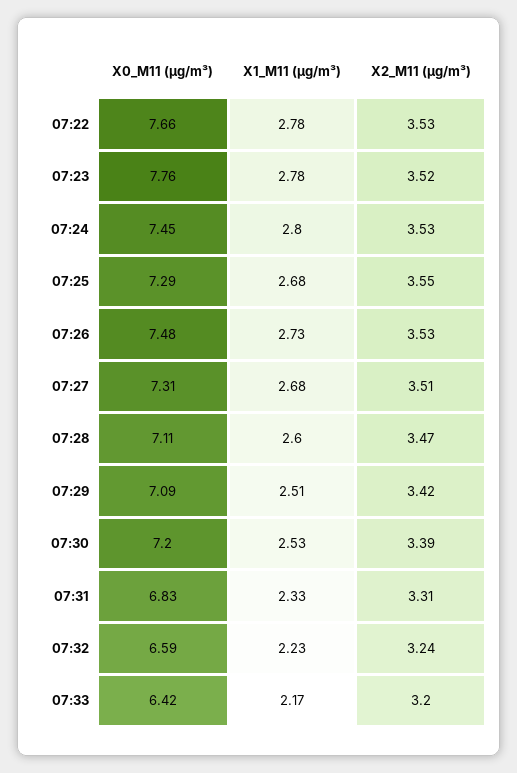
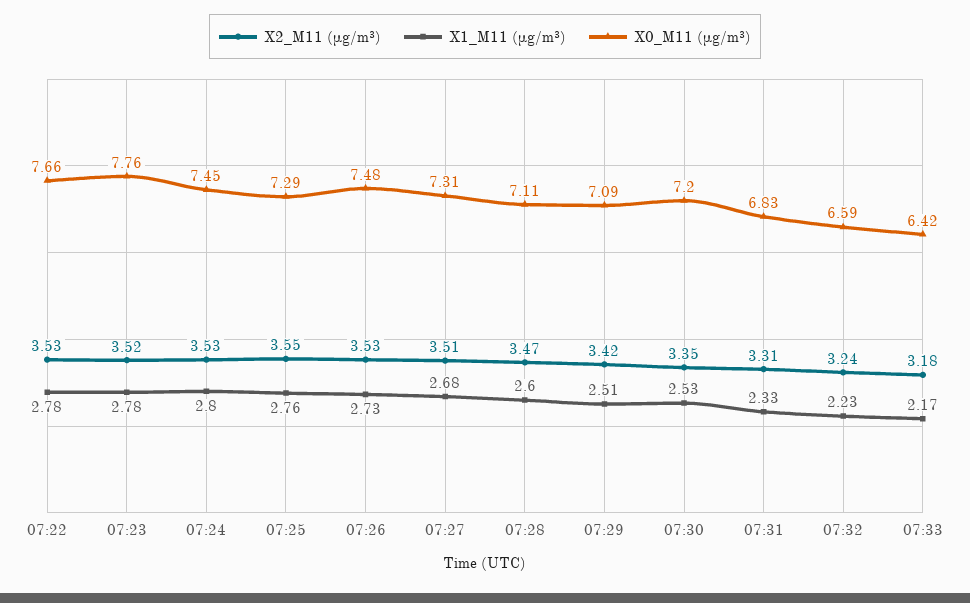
  {
    "X0_M11 (μg/m³)": {
      "07:22": 7.66,
      "07:23": 7.76,
      "07:24": 7.45,
      "07:25": 7.29,
      "07:26": 7.48,
      "07:27": 7.31,
      "07:28": 7.11,
      "07:29": 7.09,
      "07:30": 7.2,
      "07:31": 6.83,
      "07:32": 6.59,
      "07:33": 6.42
    },
    "X1_M11 (μg/m³)": {
      "07:22": 2.78,
      "07:23": 2.78,
      "07:24": 2.8,
-     "07:25": 2.68,
+     "07:25": 2.76,
      "07:26": 2.73,
      "07:27": 2.68,
      "07:28": 2.6,
      "07:29": 2.51,
      "07:30": 2.53,
      "07:31": 2.33,
      "07:32": 2.23,
      "07:33": 2.17
    },
    "X2_M11 (μg/m³)": {
      "07:22": 3.53,
      "07:23": 3.52,
      "07:24": 3.53,
      "07:25": 3.55,
      "07:26": 3.53,
      "07:27": 3.51,
      "07:28": 3.47,
      "07:29": 3.42,
-     "07:30": 3.39,
+     "07:30": 3.35,
      "07:31": 3.31,
      "07:32": 3.24,
-     "07:33": 3.2
+     "07:33": 3.18
    }
  }

